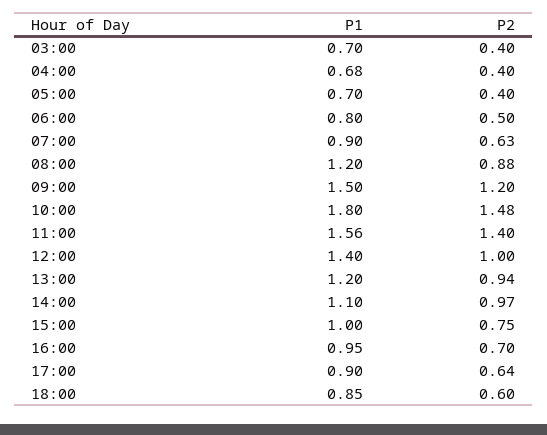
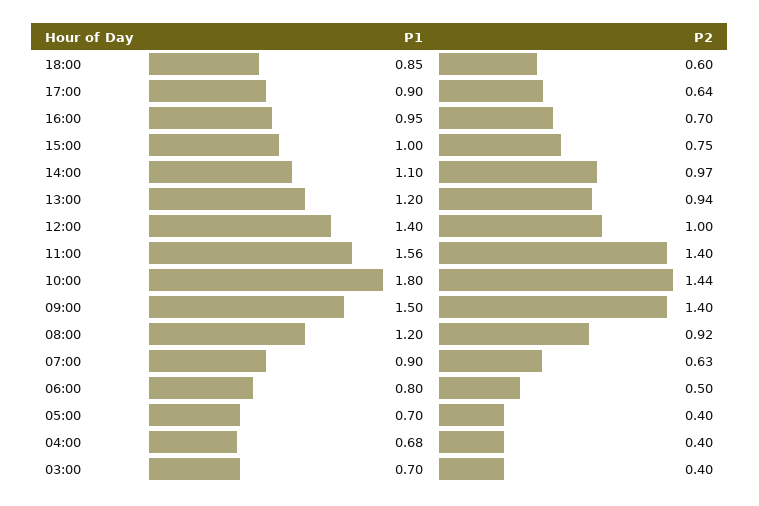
  {
    "P1": {
      "03:00": 0.7,
      "04:00": 0.68,
      "05:00": 0.7,
      "06:00": 0.8,
      "07:00": 0.9,
      "08:00": 1.2,
      "09:00": 1.5,
      "10:00": 1.8,
      "11:00": 1.56,
      "12:00": 1.4,
      "13:00": 1.2,
      "14:00": 1.1,
      "15:00": 1,
      "16:00": 0.95,
      "17:00": 0.9,
      "18:00": 0.85
    },
    "P2": {
      "03:00": 0.4,
      "04:00": 0.4,
      "05:00": 0.4,
      "06:00": 0.5,
      "07:00": 0.63,
-     "08:00": 0.88,
+     "08:00": 0.92,
-     "09:00": 1.2,
+     "09:00": 1.4,
-     "10:00": 1.48,
+     "10:00": 1.44,
      "11:00": 1.4,
      "12:00": 1,
      "13:00": 0.94,
      "14:00": 0.97,
      "15:00": 0.75,
      "16:00": 0.7,
      "17:00": 0.64,
      "18:00": 0.6
    }
  }

